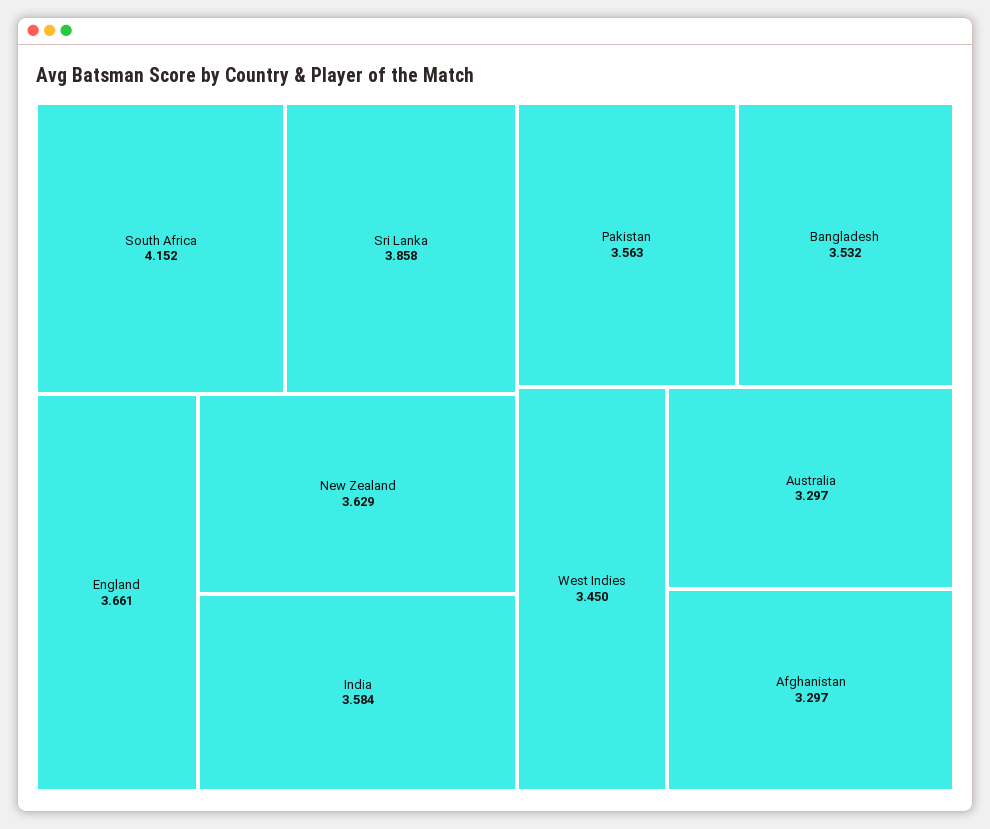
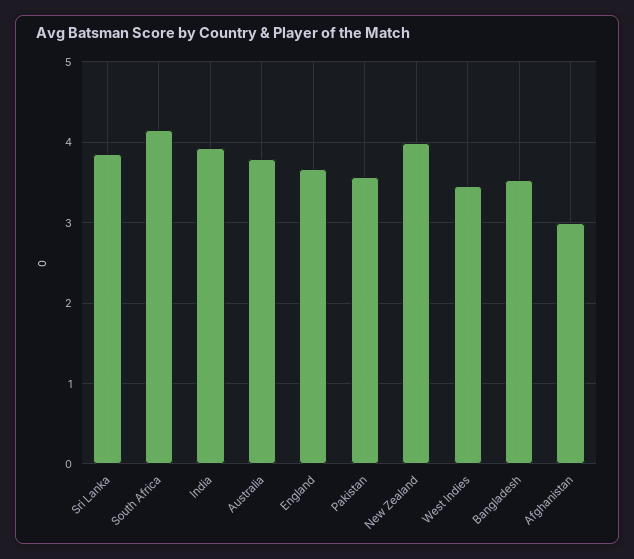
  {
    "South Africa": 4.152,
    "Sri Lanka": 3.858,
    "England": 3.661,
-   "New Zealand": 3.629,
+   "New Zealand": 4,
-   "India": 3.584,
+   "India": 3.9,
    "Pakistan": 3.563,
    "Bangladesh": 3.532,
    "West Indies": 3.45,
-   "Australia": 3.297,
+   "Australia": 3.8,
-   "Afghanistan": 3.297
+   "Afghanistan": 3
  }

